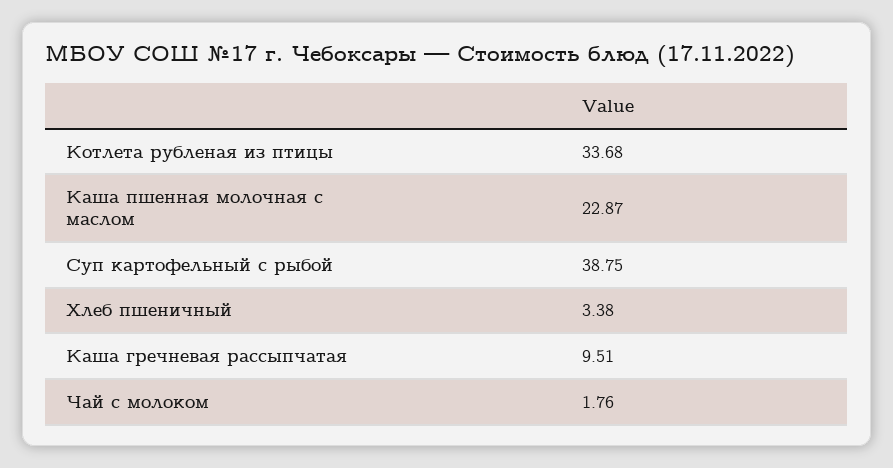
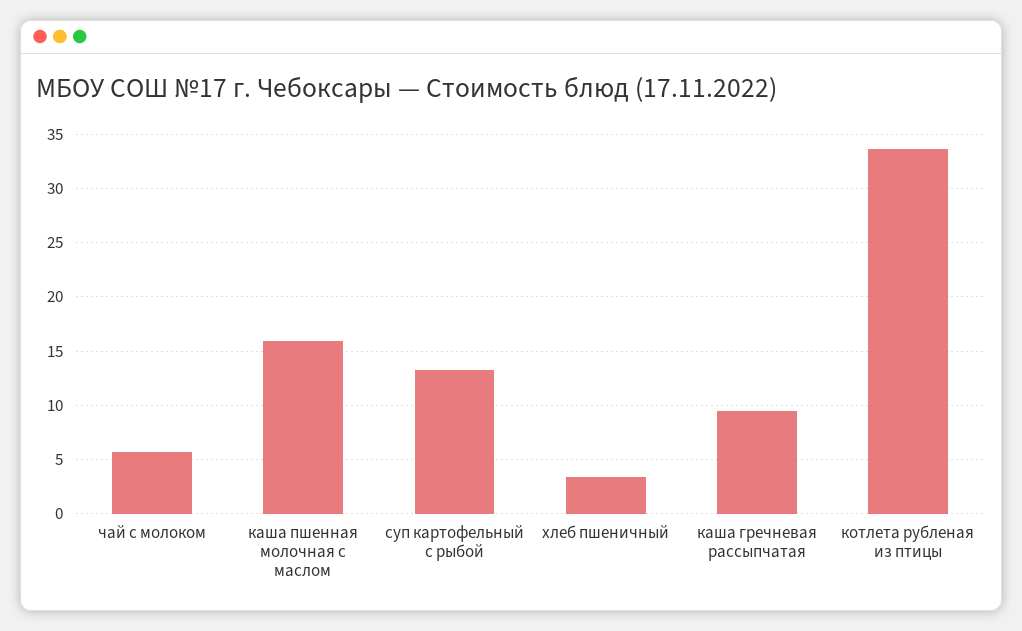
  {
    "Котлета рубленая из птицы": 33.68,
-   "Каша пшенная молочная с маслом": 22.87,
+   "Каша пшенная молочная с маслом": 16,
-   "Суп картофельный с рыбой": 38.75,
+   "Суп картофельный с рыбой": 13,
    "Хлеб пшеничный": 3.38,
    "Каша гречневая рассыпчатая": 9.51,
-   "Чай с молоком": 1.76
+   "Чай с молоком": 6
  }

